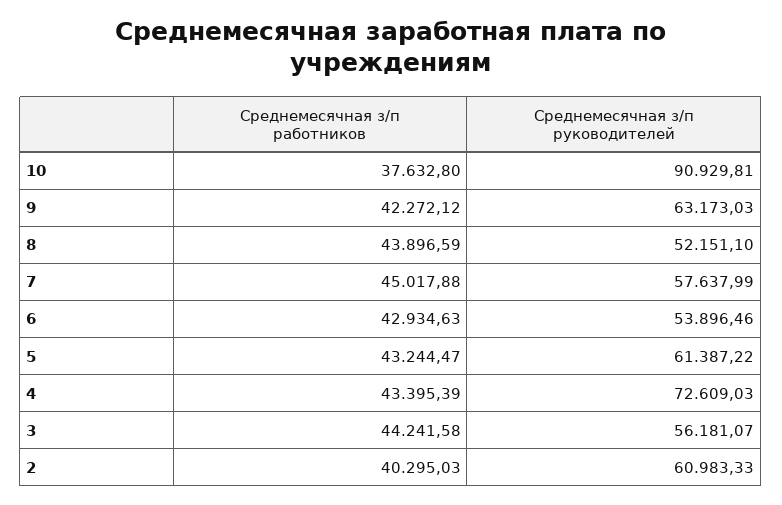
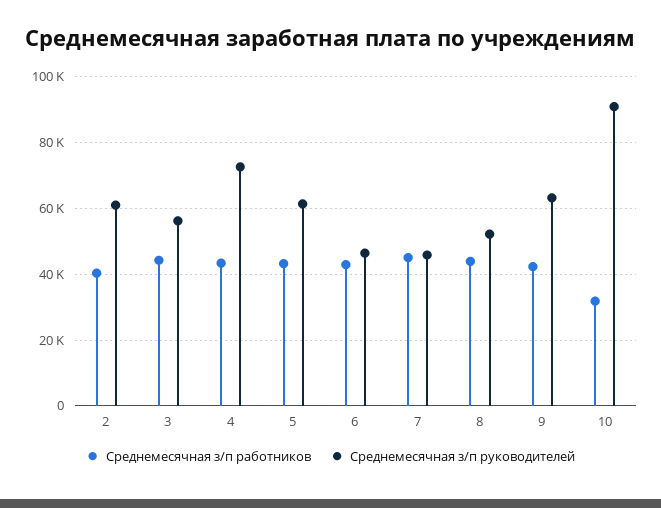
  {
    "Среднемесячная з/п работников": {
-     "10": 37632.8,
+     "10": 32000,
      "9": 42272.12,
      "8": 43896.59,
      "7": 45017.88,
      "6": 42934.63,
      "5": 43244.47,
      "4": 43395.39,
      "3": 44241.58,
      "2": 40295.03
    },
    "Среднемесячная з/п руководителей": {
      "10": 90929.81,
      "9": 63173.03,
      "8": 52151.1,
-     "7": 57637.99,
+     "7": 46000,
-     "6": 53896.46,
+     "6": 46000,
      "5": 61387.22,
      "4": 72609.03,
      "3": 56181.07,
      "2": 60983.33
    }
  }

